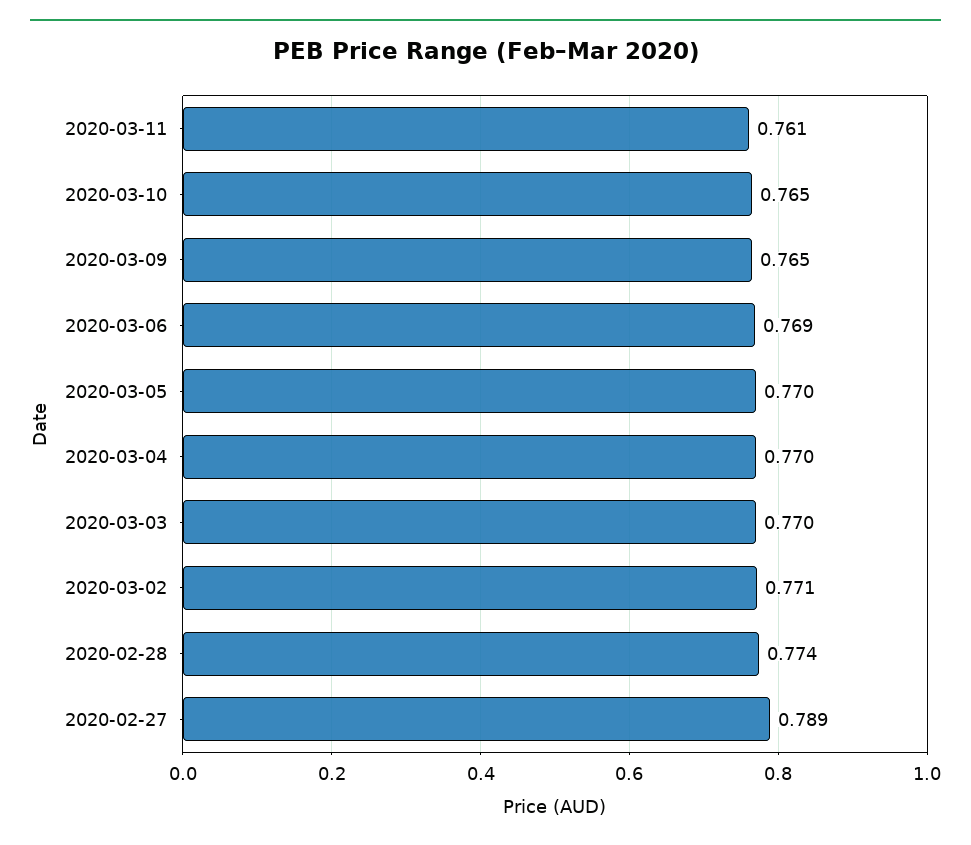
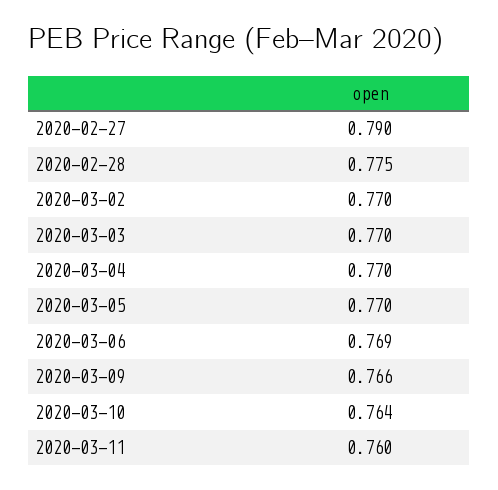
  {
-   "2020-03-11": 0.761,
+   "2020-03-11": 0.76,
-   "2020-03-10": 0.765,
+   "2020-03-10": 0.764,
-   "2020-03-09": 0.765,
+   "2020-03-09": 0.766,
    "2020-03-06": 0.769,
    "2020-03-05": 0.77,
    "2020-03-04": 0.77,
    "2020-03-03": 0.77,
-   "2020-03-02": 0.771,
+   "2020-03-02": 0.77,
-   "2020-02-28": 0.774,
+   "2020-02-28": 0.775,
-   "2020-02-27": 0.789
+   "2020-02-27": 0.79
  }

